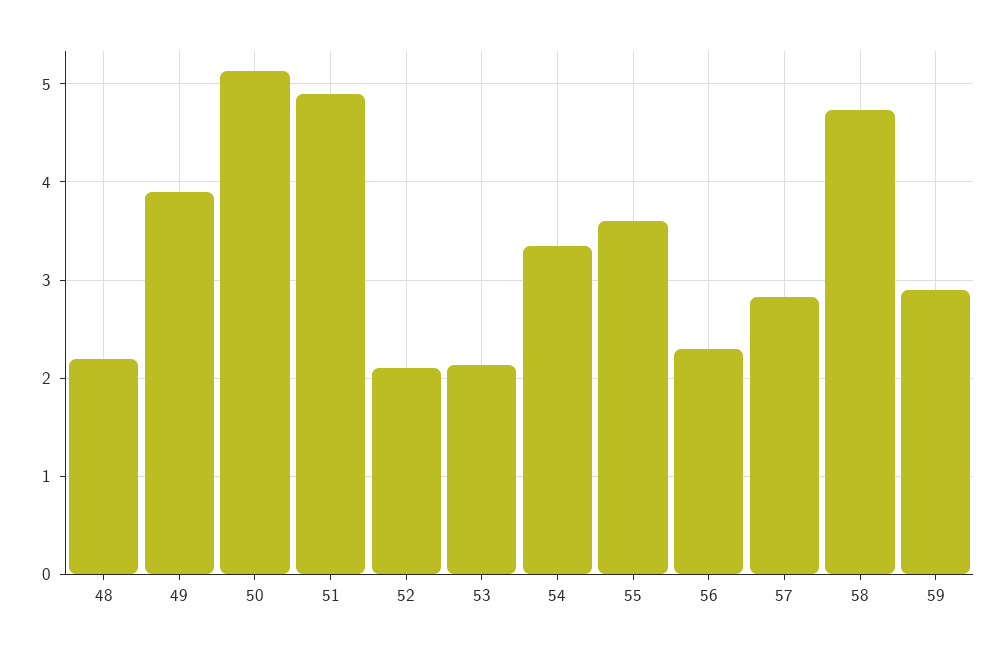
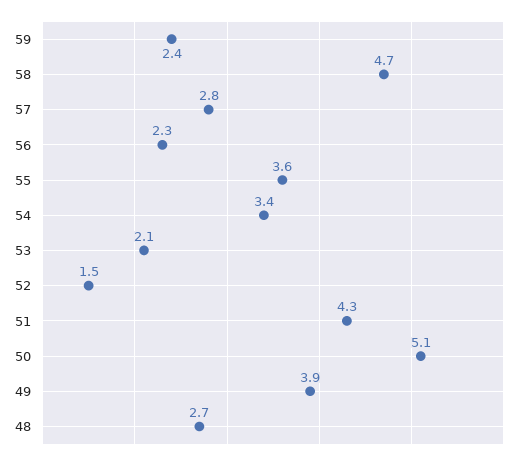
  {
-   "48": 2.2,
+   "48": 2.7,
    "49": 3.9,
    "50": 5.1,
-   "51": 4.9,
+   "51": 4.3,
-   "52": 2.1,
+   "52": 1.5,
    "53": 2.1,
    "54": 3.4,
    "55": 3.6,
    "56": 2.3,
    "57": 2.8,
    "58": 4.7,
-   "59": 2.9
+   "59": 2.4
  }

